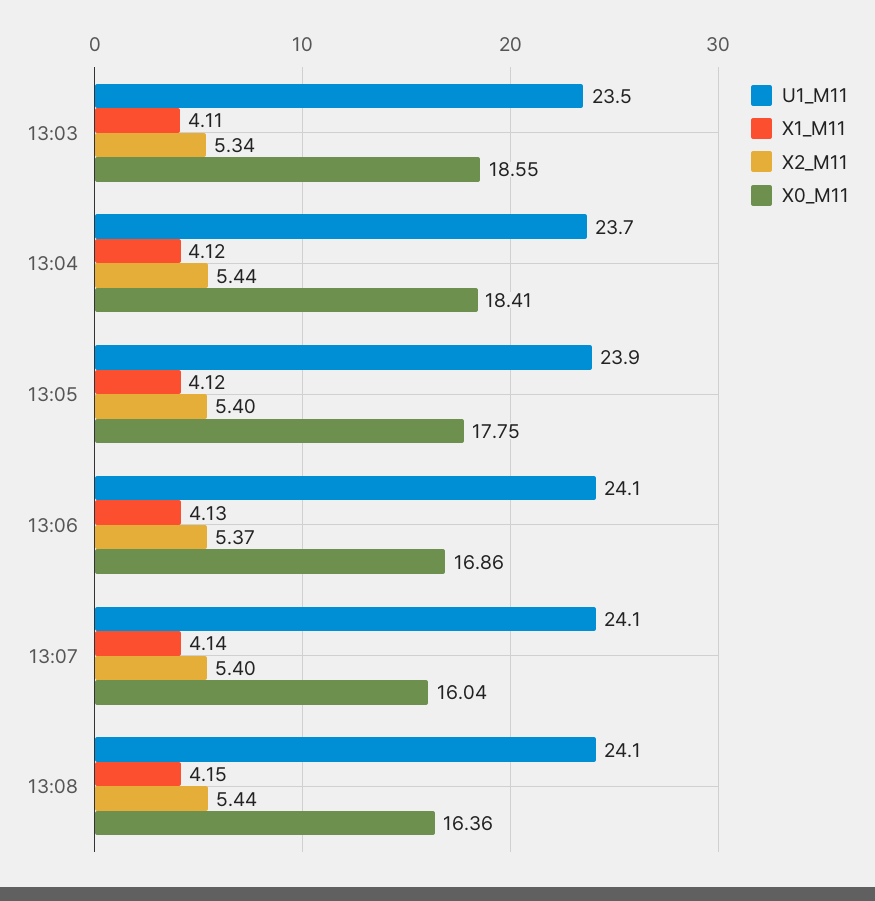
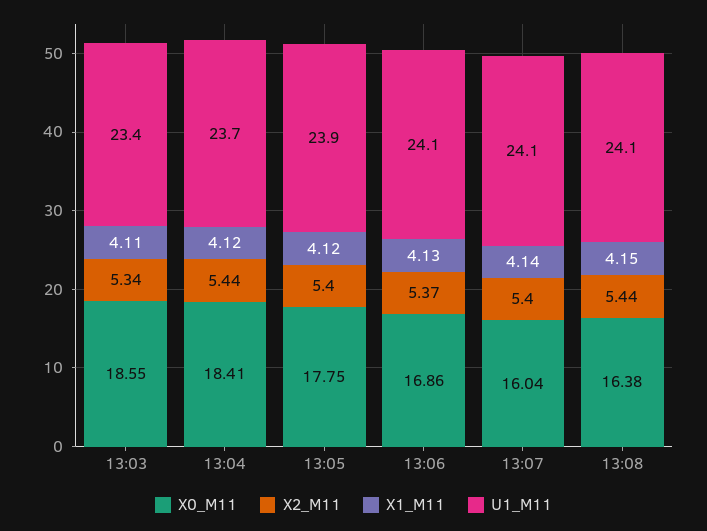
  {
    "U1_M11": {
-     "13:03": 23.5,
+     "13:03": 23.4,
      "13:04": 23.7,
      "13:05": 23.9,
      "13:06": 24.1,
      "13:07": 24.1,
      "13:08": 24.1
    },
    "X1_M11": {
      "13:03": 4.11,
      "13:04": 4.12,
      "13:05": 4.12,
      "13:06": 4.13,
      "13:07": 4.14,
      "13:08": 4.15
    },
    "X2_M11": {
      "13:03": 5.34,
      "13:04": 5.44,
      "13:05": 5.4,
      "13:06": 5.37,
      "13:07": 5.4,
      "13:08": 5.44
    },
    "X0_M11": {
      "13:03": 18.55,
      "13:04": 18.41,
      "13:05": 17.75,
      "13:06": 16.86,
      "13:07": 16.04,
-     "13:08": 16.36
+     "13:08": 16.38
    }
  }

